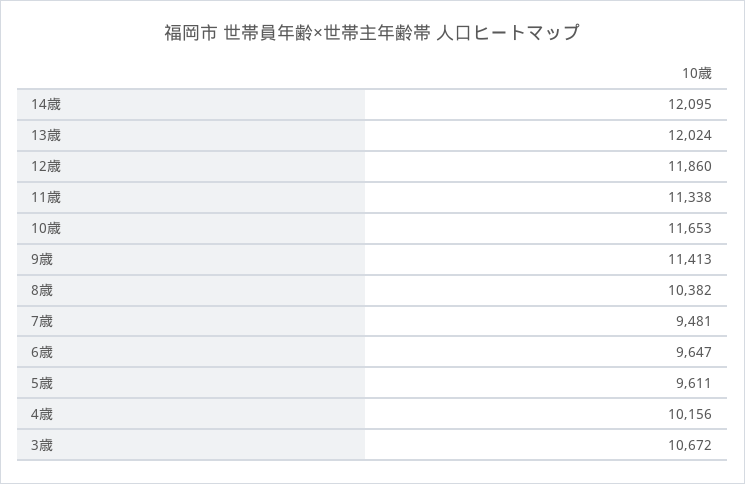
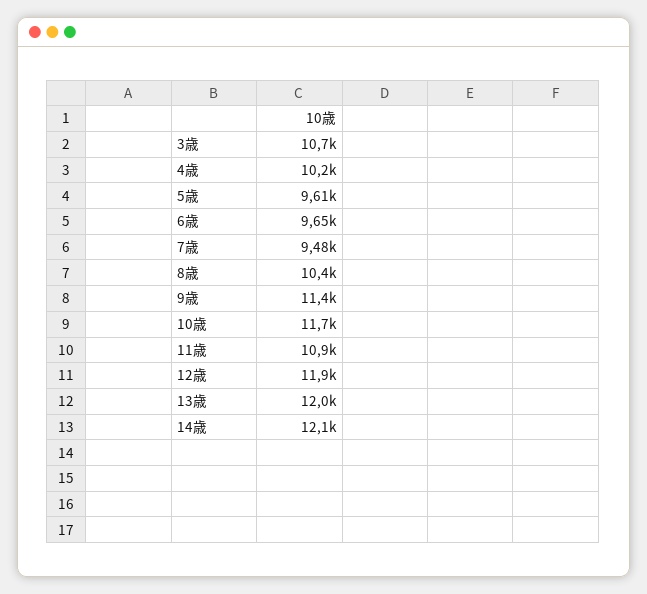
  {
    "14歳": 12095,
    "13歳": 12024,
    "12歳": 11860,
-   "11歳": 11338,
+   "11歳": 10900,
    "10歳": 11653,
    "9歳": 11413,
    "8歳": 10382,
    "7歳": 9481,
    "6歳": 9647,
    "5歳": 9611,
    "4歳": 10156,
    "3歳": 10672
  }

